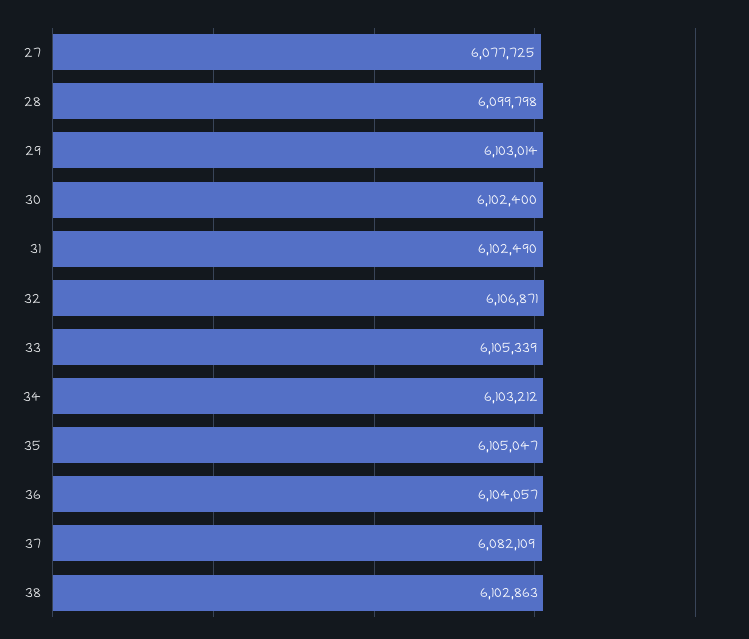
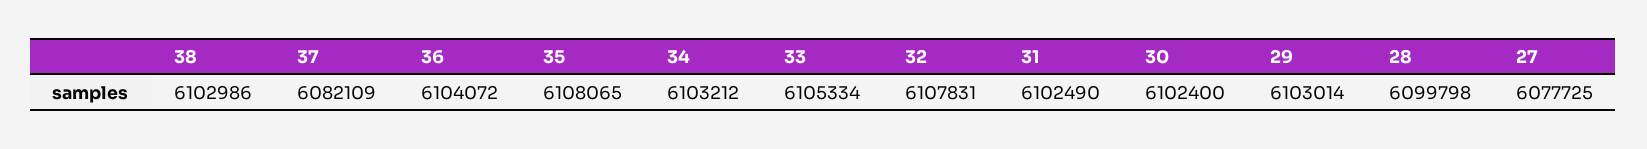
  {
    "27": 6077725,
    "28": 6099798,
    "29": 6103014,
    "30": 6102400,
    "31": 6102490,
-   "32": 6106871,
+   "32": 6107831,
-   "33": 6105339,
+   "33": 6105334,
    "34": 6103212,
-   "35": 6105047,
+   "35": 6108065,
-   "36": 6104057,
+   "36": 6104072,
    "37": 6082109,
-   "38": 6102863
+   "38": 6102986
  }

